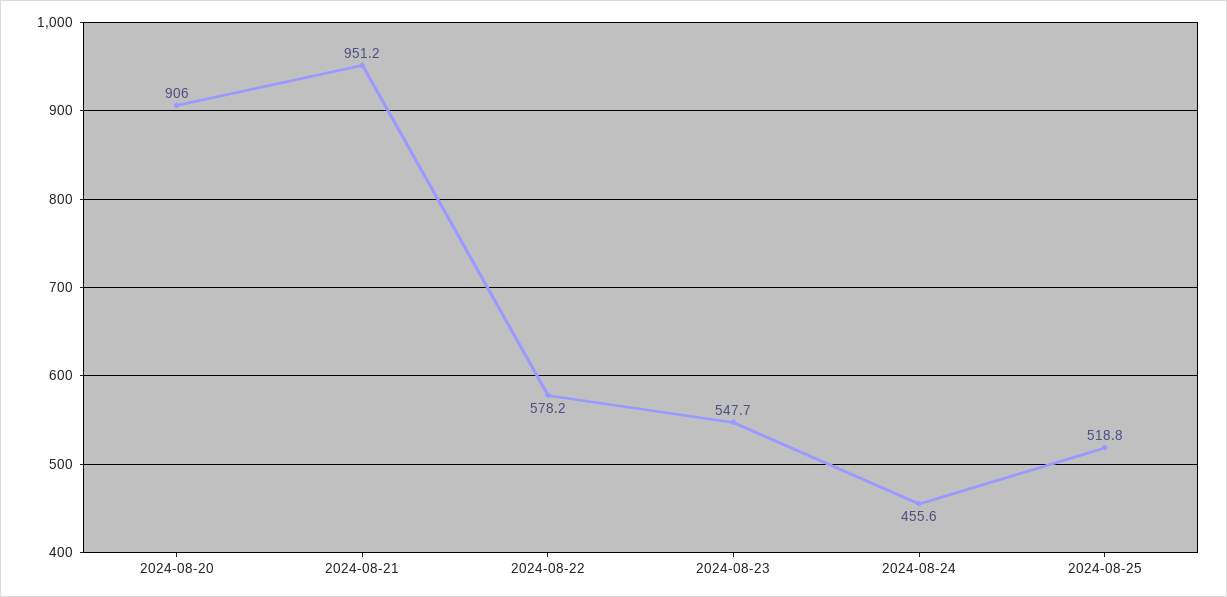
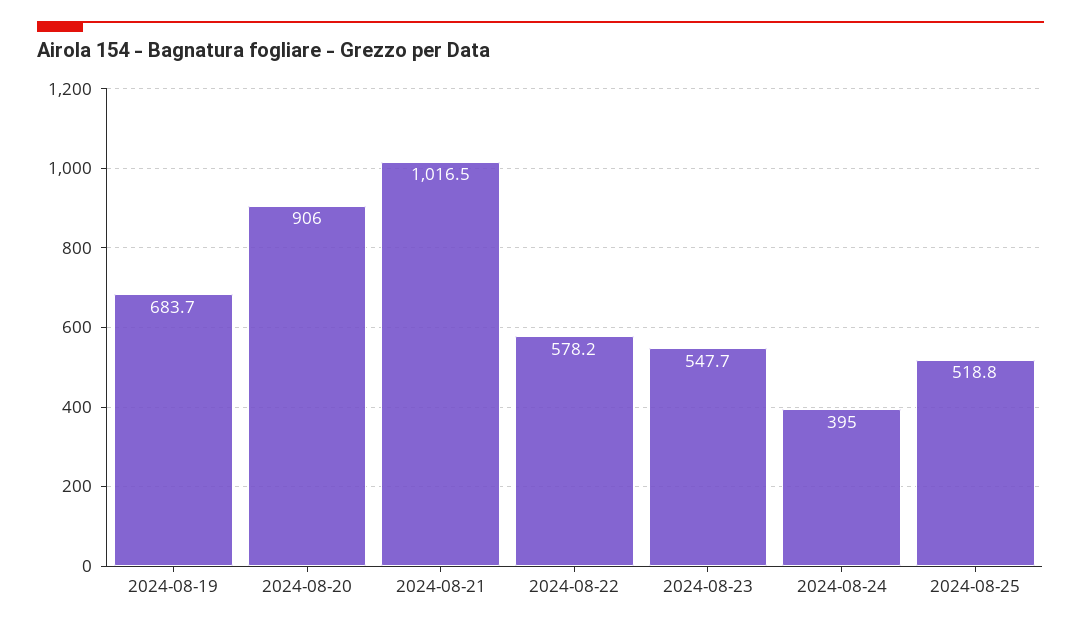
  {
    "2024-08-20": 906,
-   "2024-08-21": 951.2,
+   "2024-08-21": 1016.5,
    "2024-08-22": 578.2,
    "2024-08-23": 547.7,
-   "2024-08-24": 455.6,
+   "2024-08-24": 395,
-   "2024-08-25": 518.8
+   "2024-08-25": 518.8,
+   "2024-08-19": 683.7
  }

